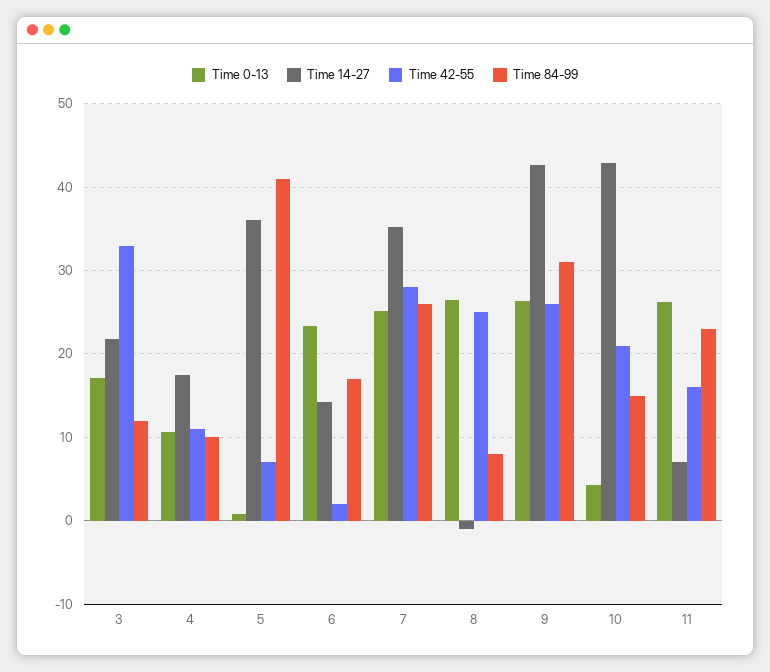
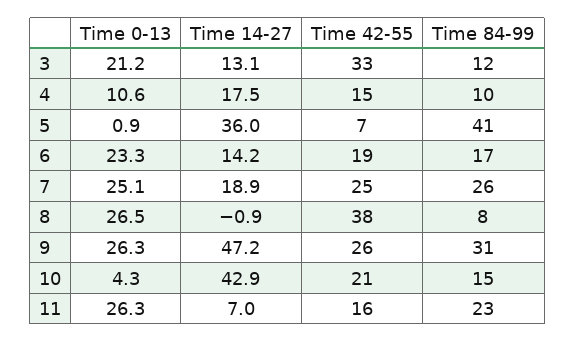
  {
    "Time 0-13": {
-     "3": 17,
+     "3": 21.2,
      "4": 10.6,
      "5": 0.9,
      "6": 23.3,
      "7": 25.1,
      "8": 26.5,
      "9": 26.3,
      "10": 4.3,
      "11": 26.3
    },
    "Time 14-27": {
-     "3": 22,
+     "3": 13.1,
      "4": 17.5,
      "5": 36,
      "6": 14.2,
-     "7": 35,
+     "7": 18.9,
      "8": -0.9,
-     "9": 43,
+     "9": 47.2,
      "10": 42.9,
      "11": 7
    },
    "Time 42-55": {
      "3": 33,
-     "4": 11,
+     "4": 15,
      "5": 7,
-     "6": 2,
+     "6": 19,
-     "7": 28,
+     "7": 25,
-     "8": 25,
+     "8": 38,
      "9": 26,
      "10": 21,
      "11": 16
    },
    "Time 84-99": {
      "3": 12,
      "4": 10,
      "5": 41,
      "6": 17,
      "7": 26,
      "8": 8,
      "9": 31,
      "10": 15,
      "11": 23
    }
  }

